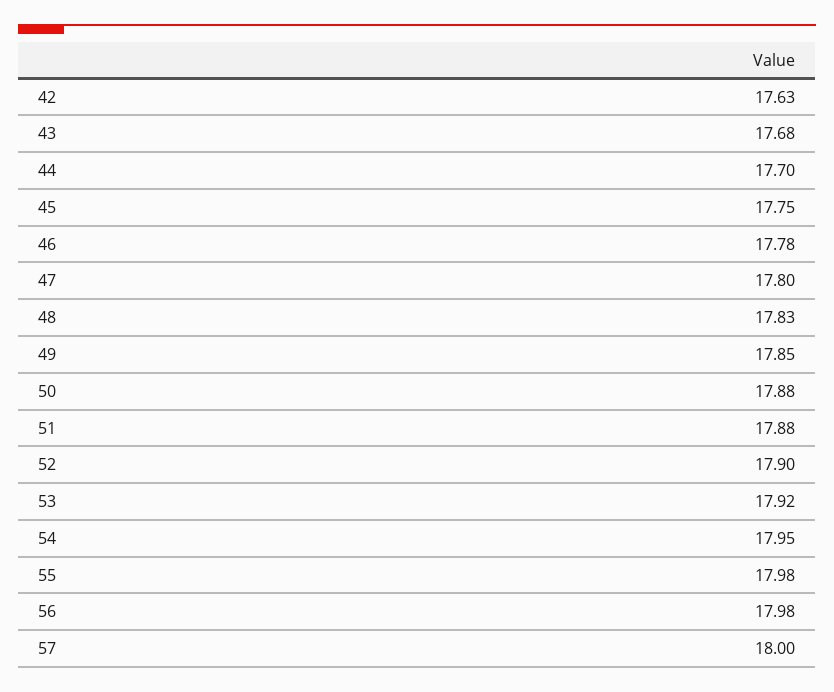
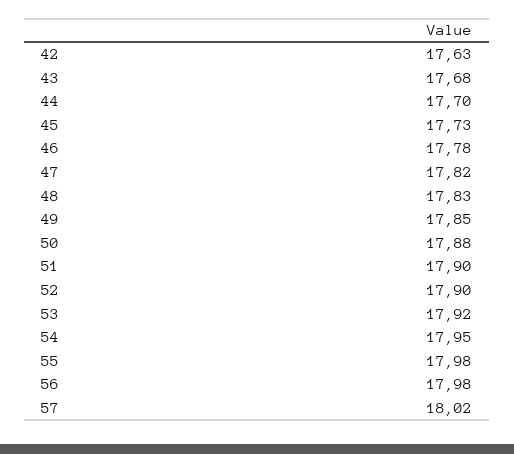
  {
    "42": 17.63,
    "43": 17.68,
    "44": 17.7,
-   "45": 17.75,
+   "45": 17.73,
    "46": 17.78,
-   "47": 17.8,
+   "47": 17.82,
    "48": 17.83,
    "49": 17.85,
    "50": 17.88,
-   "51": 17.88,
+   "51": 17.9,
    "52": 17.9,
    "53": 17.92,
    "54": 17.95,
    "55": 17.98,
    "56": 17.98,
-   "57": 18
+   "57": 18.02
  }

